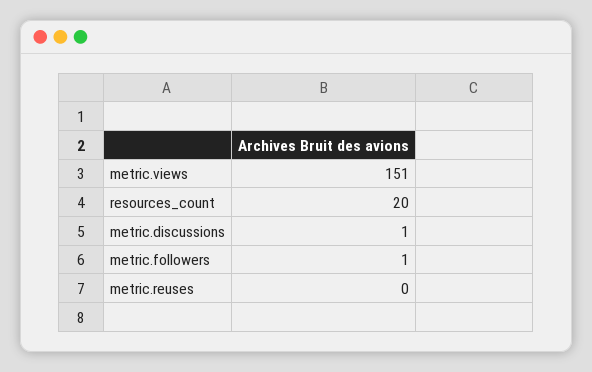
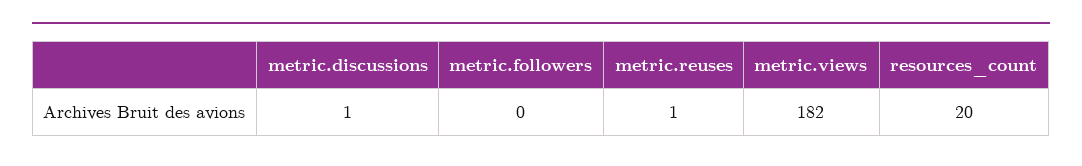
  {
-   "metric.views": 151,
+   "metric.views": 182,
    "resources_count": 20,
    "metric.discussions": 1,
-   "metric.followers": 1,
+   "metric.followers": 0,
-   "metric.reuses": 0
+   "metric.reuses": 1
  }

